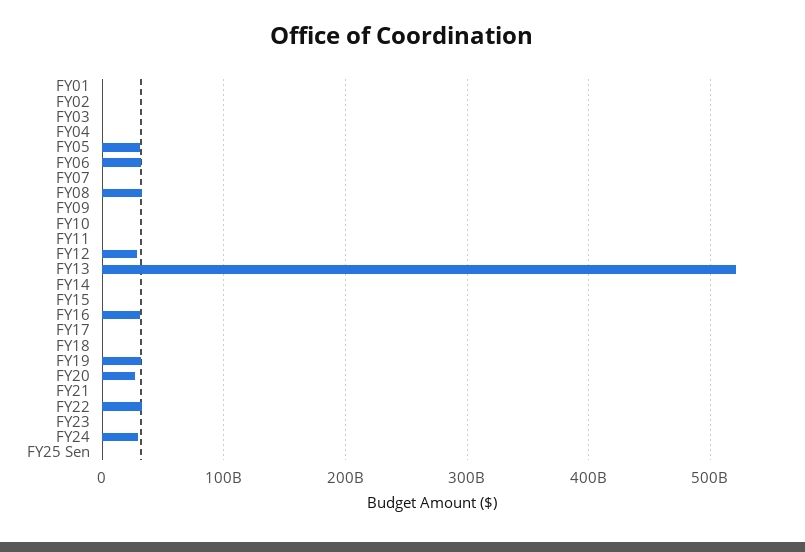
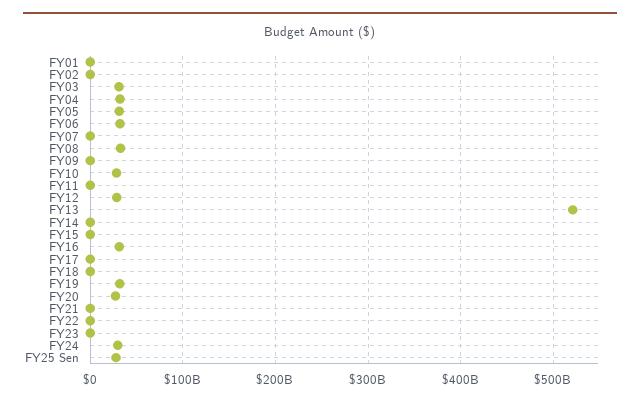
  {
    "FY01": 0,
    "FY02": 0,
-   "FY03": 0,
+   "FY03": 30000000000,
-   "FY04": 0,
+   "FY04": 30000000000,
    "FY05": 30000000000,
    "FY06": 30000000000,
    "FY07": 0,
    "FY08": 30000000000,
    "FY09": 0,
-   "FY10": 0,
+   "FY10": 30000000000,
    "FY11": 0,
    "FY12": 30000000000,
    "FY13": 520000000000,
    "FY14": 0,
    "FY15": 0,
    "FY16": 30000000000,
    "FY17": 0,
    "FY18": 0,
    "FY19": 30000000000,
    "FY20": 30000000000,
    "FY21": 0,
-   "FY22": 30000000000,
+   "FY22": 0,
    "FY23": 0,
    "FY24": 30000000000,
-   "FY25 Sen": 0
+   "FY25 Sen": 30000000000
  }

